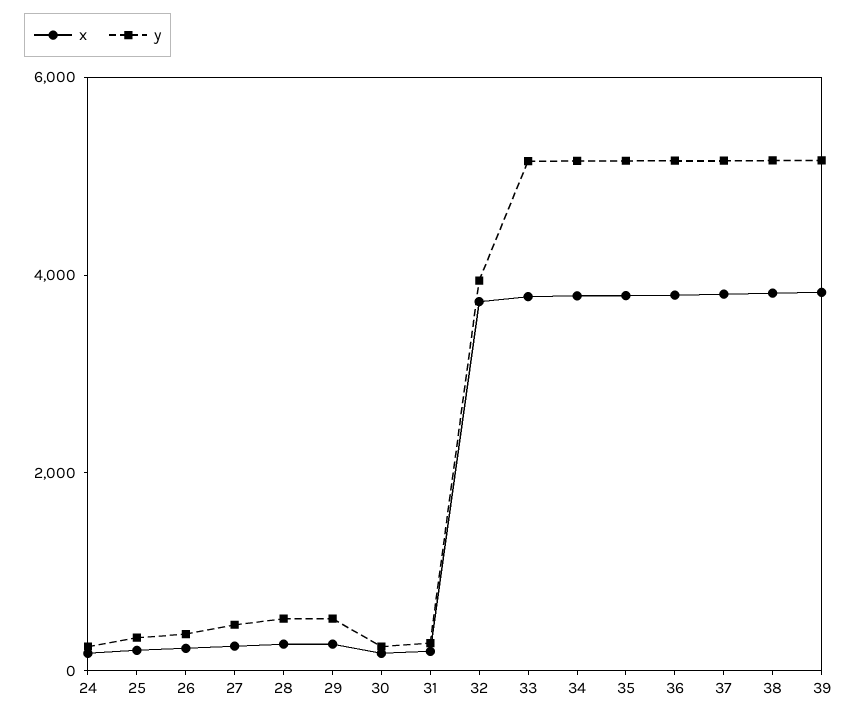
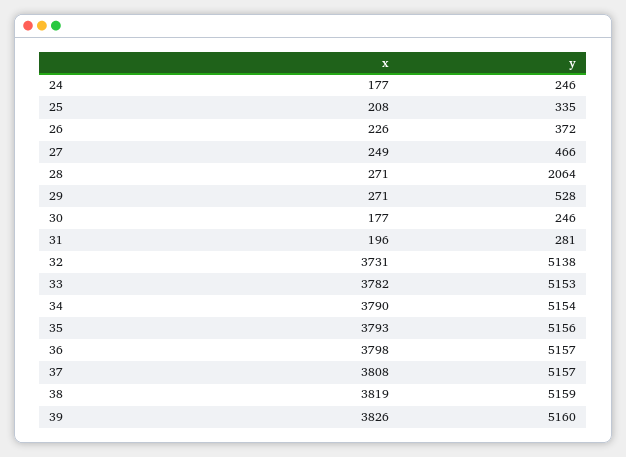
  {
    "x": {
      "24": 177,
      "25": 208,
      "26": 226,
      "27": 249,
      "28": 271,
      "29": 271,
      "30": 177,
      "31": 196,
      "32": 3731,
      "33": 3782,
      "34": 3790,
      "35": 3793,
      "36": 3798,
      "37": 3808,
      "38": 3819,
      "39": 3826
    },
    "y": {
      "24": 246,
      "25": 335,
      "26": 372,
      "27": 466,
-     "28": 500,
+     "28": 2064,
      "29": 528,
      "30": 246,
      "31": 281,
-     "32": 4000,
+     "32": 5138,
      "33": 5153,
      "34": 5154,
      "35": 5156,
      "36": 5157,
      "37": 5157,
      "38": 5159,
      "39": 5160
    }
  }

